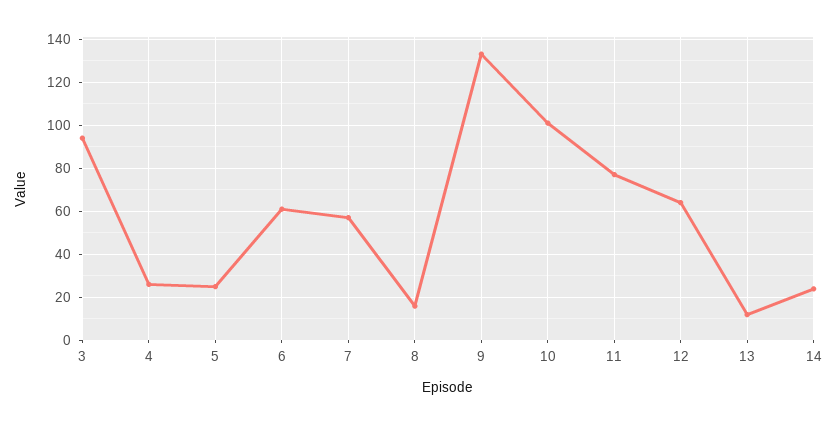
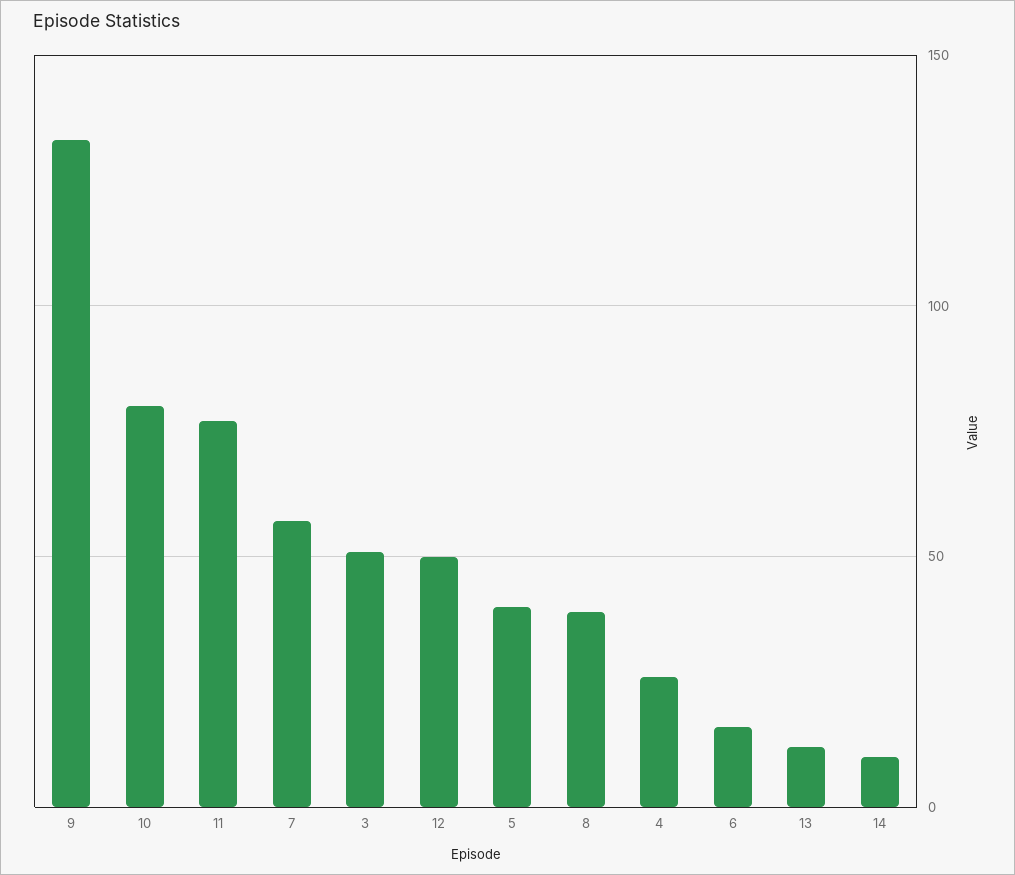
  {
-   "3": 95,
+   "3": 50,
    "4": 25,
-   "5": 25,
+   "5": 40,
-   "6": 60,
+   "6": 15,
    "7": 55,
-   "8": 15,
+   "8": 40,
    "9": 135,
-   "10": 100,
+   "10": 80,
    "11": 75,
-   "12": 65,
+   "12": 50,
    "13": 10,
-   "14": 25
+   "14": 10
  }

